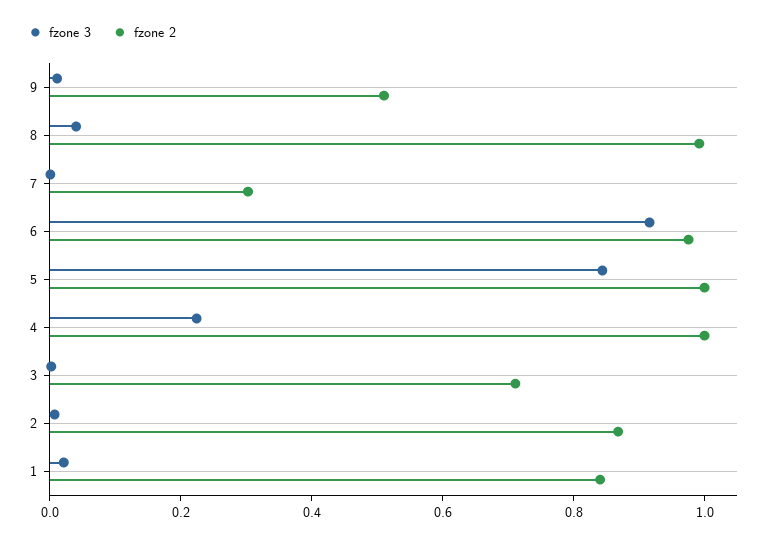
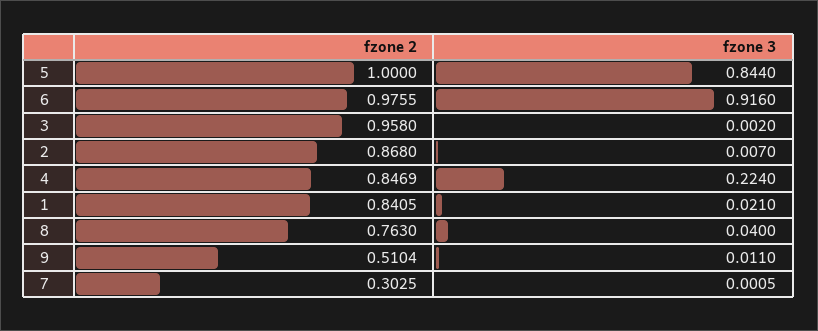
  {
    "fzone 3": {
      "9": 0.011,
      "8": 0.04,
      "7": 0.0005,
      "6": 0.916,
      "5": 0.844,
      "4": 0.224,
      "3": 0.002,
      "2": 0.007,
      "1": 0.021
    },
    "fzone 2": {
      "9": 0.5104,
-     "8": 1,
+     "8": 0.763,
      "7": 0.3025,
      "6": 0.9755,
      "5": 1,
-     "4": 1,
+     "4": 0.8469,
-     "3": 0.7,
+     "3": 0.958,
      "2": 0.868,
      "1": 0.8405
    }
  }

